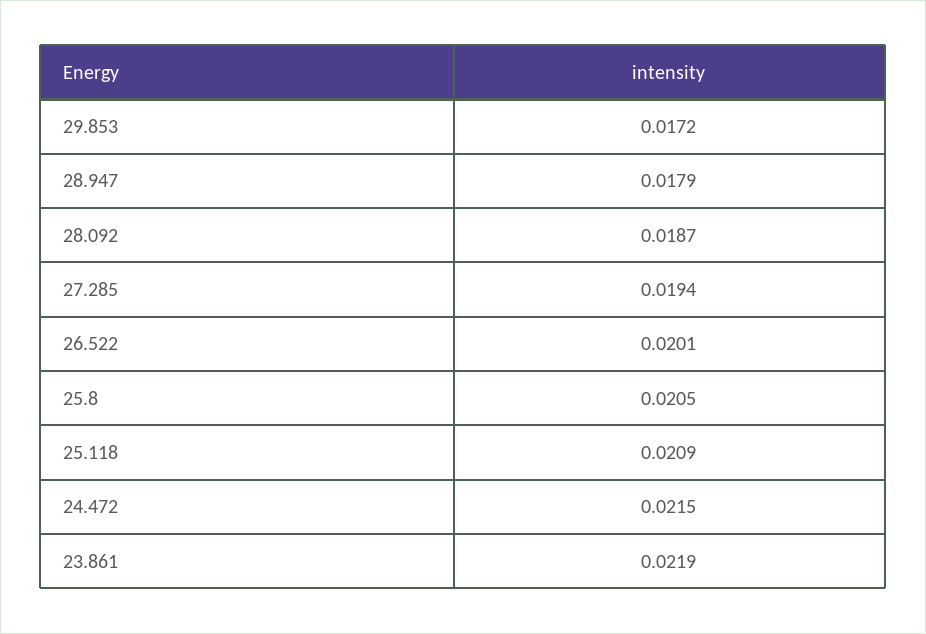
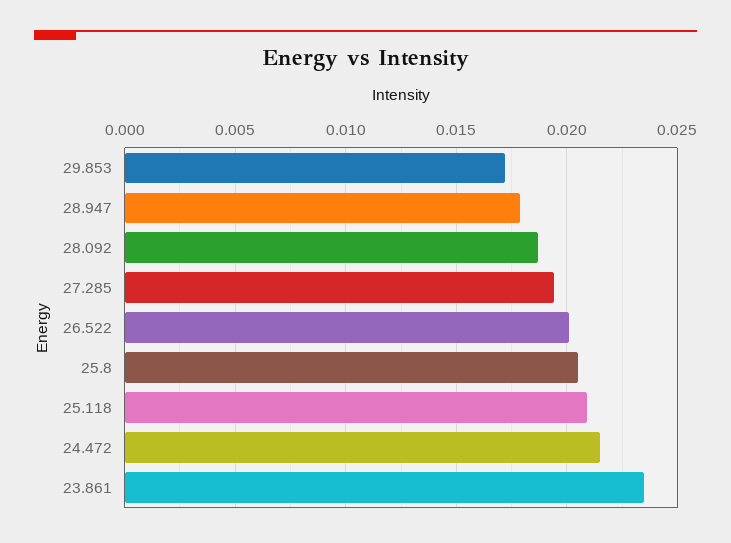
  {
    "29.853": 0.0172,
    "28.947": 0.0179,
    "28.092": 0.0187,
    "27.285": 0.0194,
    "26.522": 0.0201,
    "25.8": 0.0205,
    "25.118": 0.0209,
    "24.472": 0.0215,
-   "23.861": 0.0219
+   "23.861": 0.0235
  }

